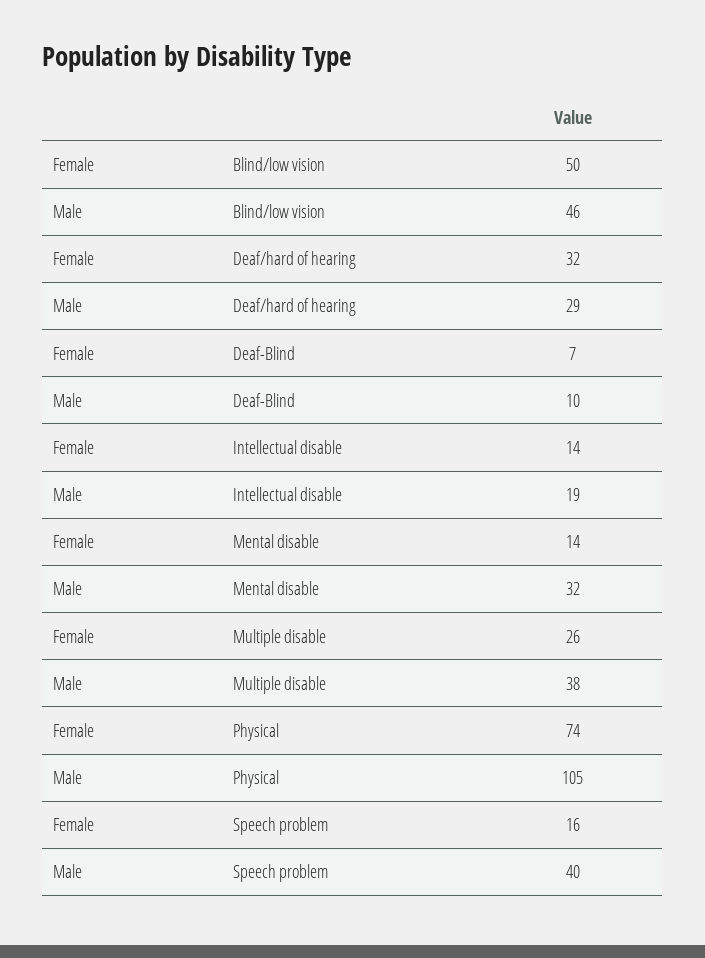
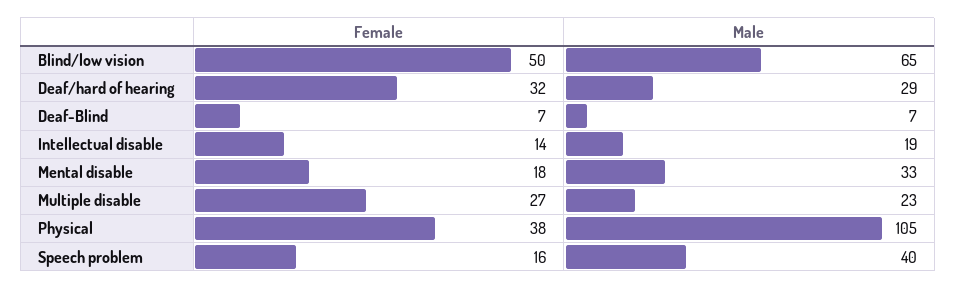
  {
    "Female": {
      "Blind/low vision": 50,
      "Deaf/hard of hearing": 32,
      "Deaf-Blind": 7,
      "Intellectual disable": 14,
-     "Mental disable": 14,
+     "Mental disable": 18,
-     "Multiple disable": 26,
+     "Multiple disable": 27,
-     "Physical": 74,
+     "Physical": 38,
      "Speech problem": 16
    },
    "Male": {
-     "Blind/low vision": 46,
+     "Blind/low vision": 65,
      "Deaf/hard of hearing": 29,
-     "Deaf-Blind": 10,
+     "Deaf-Blind": 7,
      "Intellectual disable": 19,
-     "Mental disable": 32,
+     "Mental disable": 33,
-     "Multiple disable": 38,
+     "Multiple disable": 23,
      "Physical": 105,
      "Speech problem": 40
    }
  }

